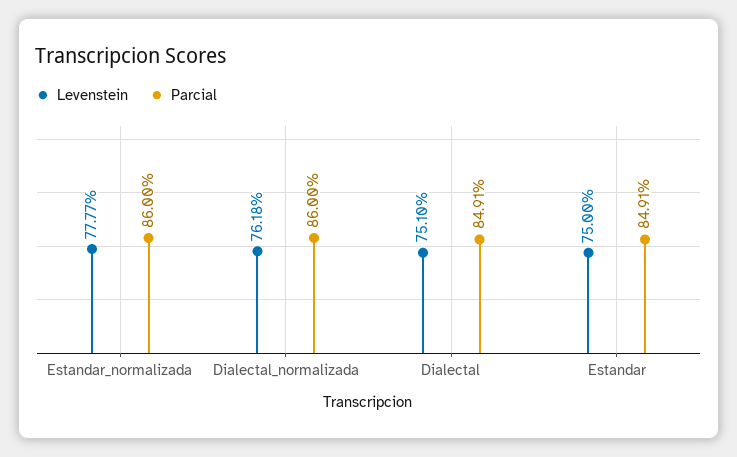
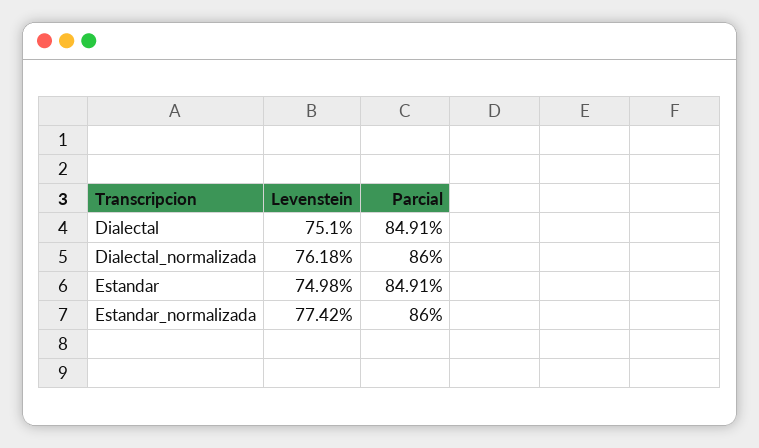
  {
    "Levenstein": {
-     "Estandar_normalizada": 77.77,
+     "Estandar_normalizada": 77.42,
      "Dialectal_normalizada": 76.18,
      "Dialectal": 75.1,
-     "Estandar": 75
+     "Estandar": 74.98
    },
    "Parcial": {
      "Estandar_normalizada": 86,
      "Dialectal_normalizada": 86,
      "Dialectal": 84.91,
      "Estandar": 84.91
    }
  }

